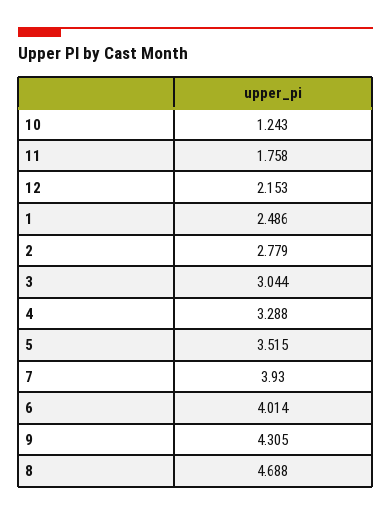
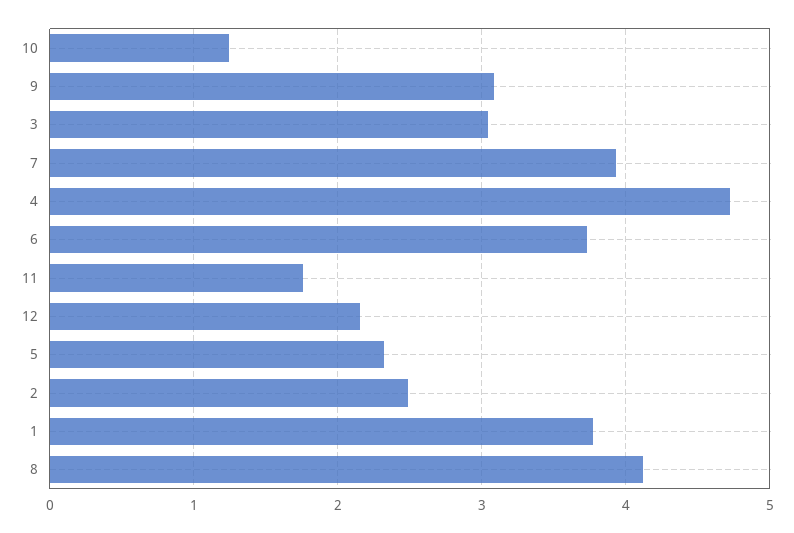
  {
    "10": 1.243,
    "11": 1.758,
    "12": 2.153,
-   "1": 2.486,
+   "1": 3.8,
-   "2": 2.779,
+   "2": 2.5,
    "3": 3.044,
-   "4": 3.288,
+   "4": 4.7,
-   "5": 3.515,
+   "5": 2.3,
    "7": 3.93,
-   "6": 4.014,
+   "6": 3.7,
-   "9": 4.305,
+   "9": 3.1,
-   "8": 4.688
+   "8": 4.1
  }

